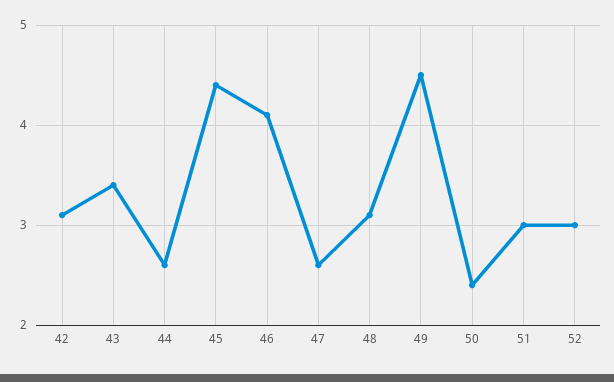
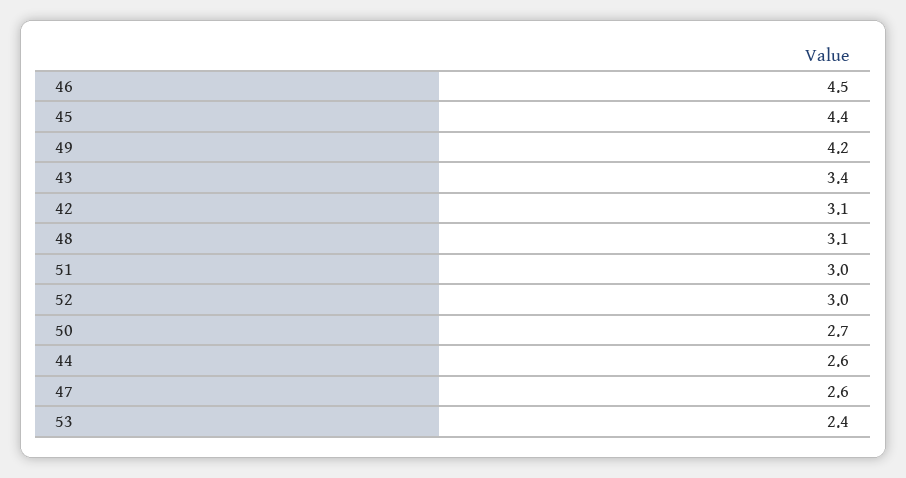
  {
    "42": 3.1,
    "43": 3.4,
    "44": 2.6,
    "45": 4.4,
-   "46": 4.1,
+   "46": 4.5,
    "47": 2.6,
    "48": 3.1,
-   "49": 4.5,
+   "49": 4.2,
-   "50": 2.4,
+   "50": 2.7,
    "51": 3,
-   "52": 3
+   "52": 3,
+   "53": 2.4
  }

